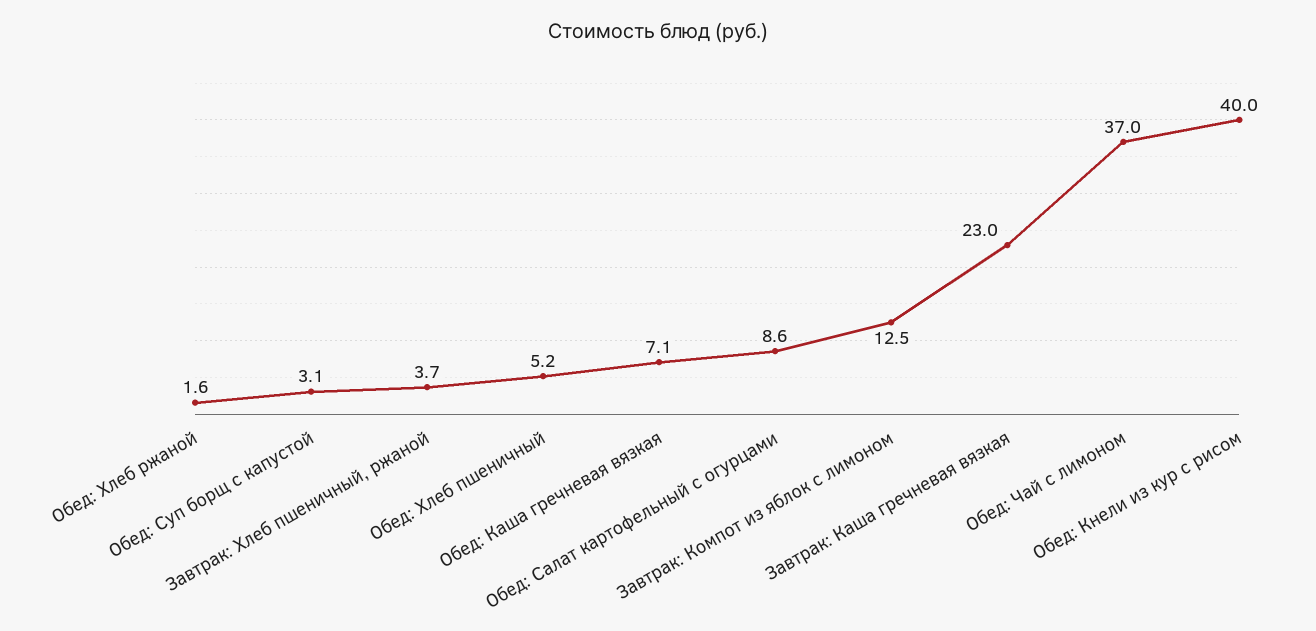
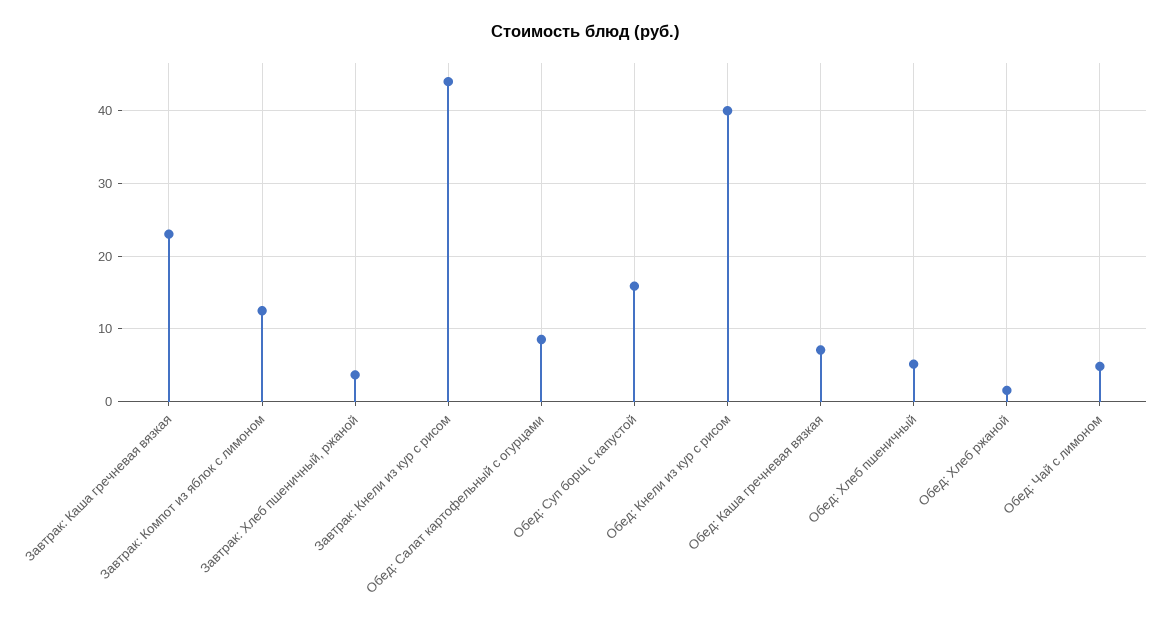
  {
    "Обед: Хлеб ржаной": 1.6,
-   "Обед: Суп борщ с капустой": 3.1,
+   "Обед: Суп борщ с капустой": 16,
    "Завтрак: Хлеб пшеничный, ржаной": 3.7,
    "Обед: Хлеб пшеничный": 5.2,
    "Обед: Каша гречневая вязкая": 7.1,
    "Обед: Салат картофельный с огурцами": 8.6,
    "Завтрак: Компот из яблок с лимоном": 12.5,
    "Завтрак: Каша гречневая вязкая": 23,
-   "Обед: Чай с лимоном": 37,
+   "Обед: Чай с лимоном": 5,
-   "Обед: Кнели из кур с рисом": 40
+   "Обед: Кнели из кур с рисом": 40,
+   "Завтрак: Кнели из кур с рисом": 44
  }

